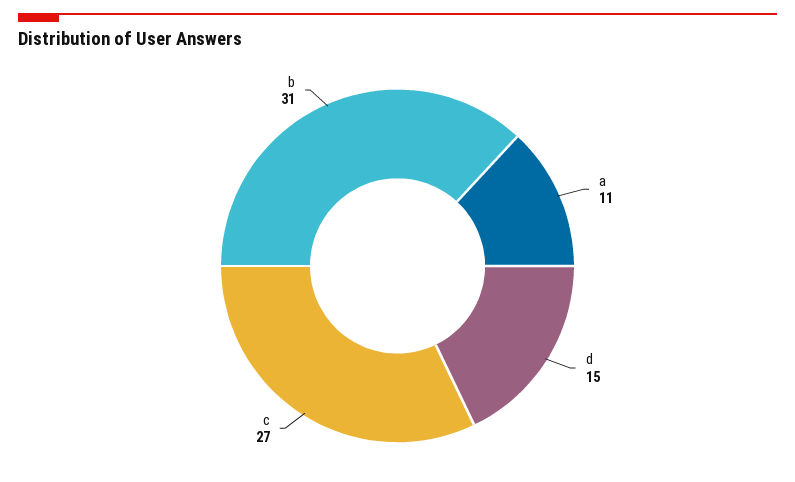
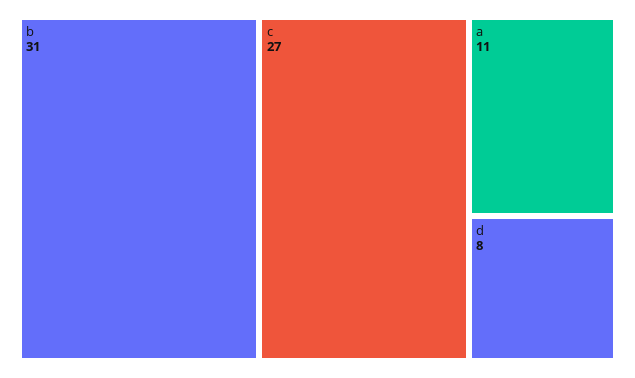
  {
    "a": 11,
-   "d": 15,
+   "d": 8,
    "c": 27,
    "b": 31
  }

